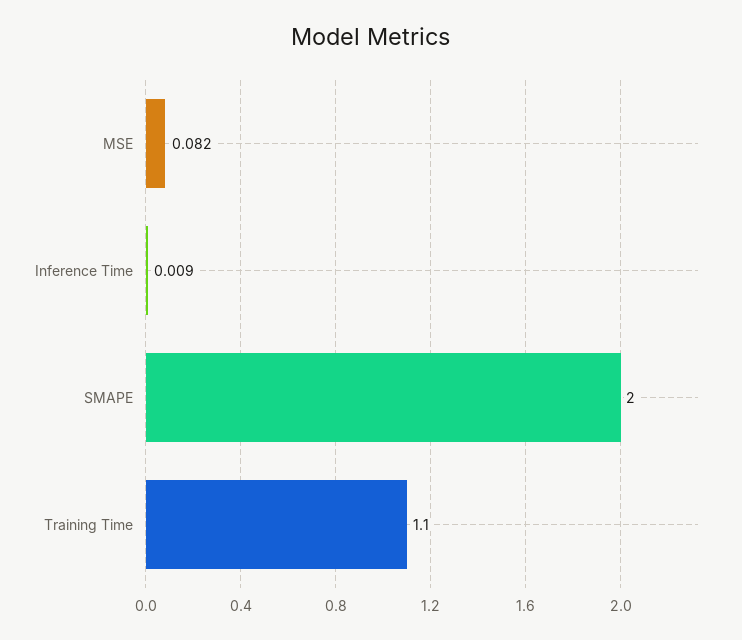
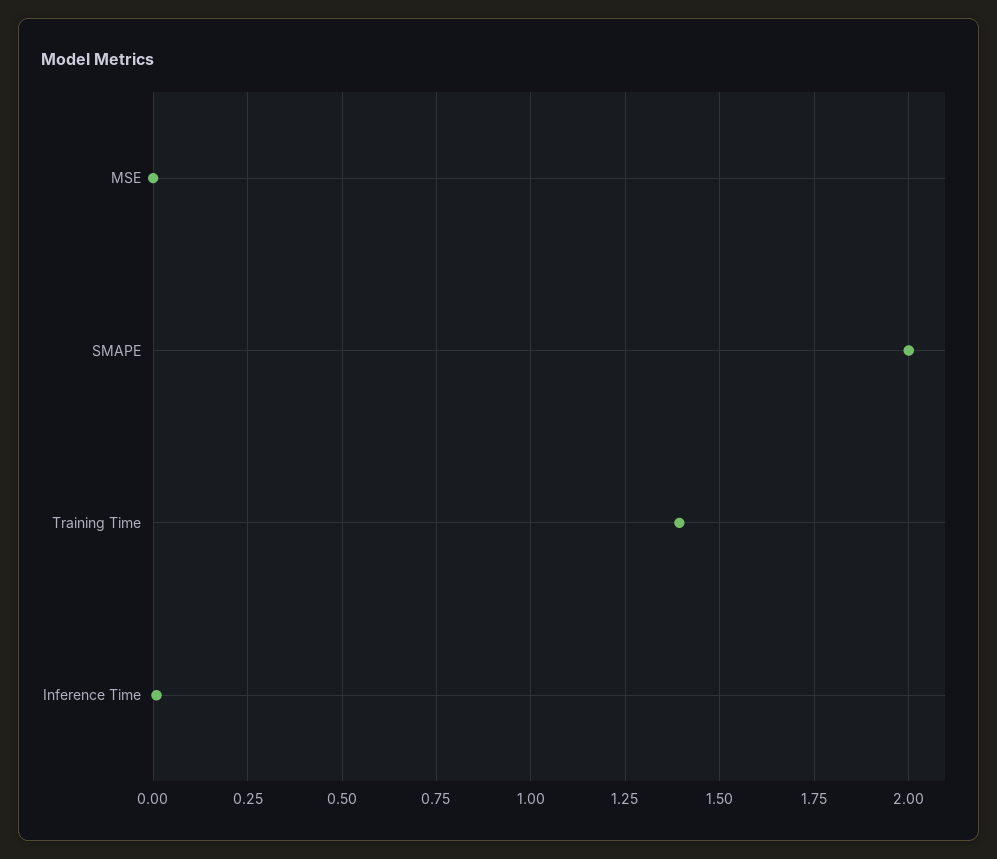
  {
-   "MSE": 0.082,
+   "MSE": 0,
    "Inference Time": 0.009,
    "SMAPE": 2,
-   "Training Time": 1.1
+   "Training Time": 1.4
  }

